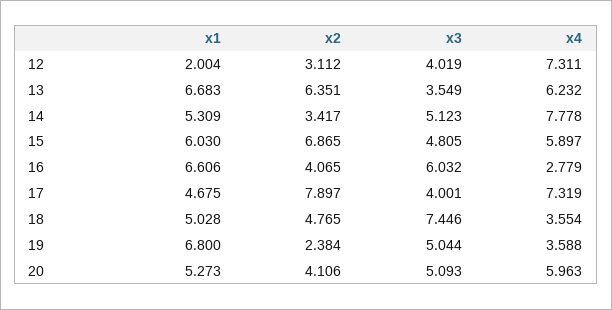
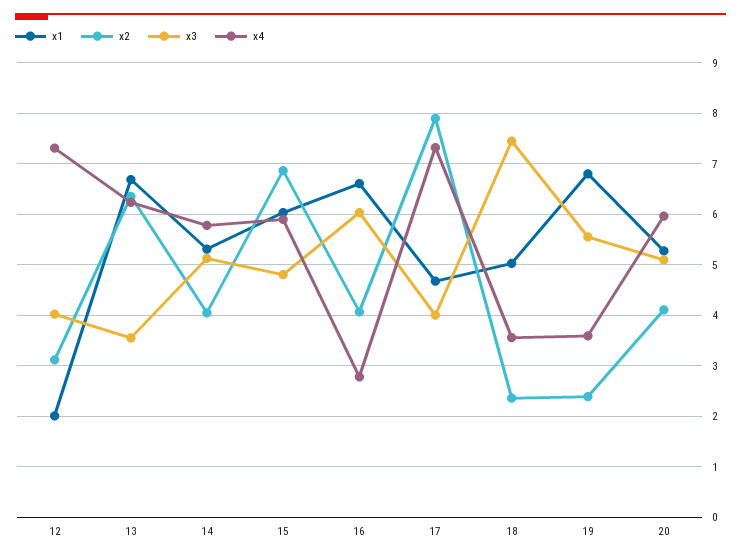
  {
    "x1": {
      "12": 2.004,
      "13": 6.683,
      "14": 5.309,
      "15": 6.03,
      "16": 6.606,
      "17": 4.675,
      "18": 5.028,
      "19": 6.8,
      "20": 5.273
    },
    "x2": {
      "12": 3.112,
      "13": 6.351,
-     "14": 3.417,
+     "14": 4,
      "15": 6.865,
      "16": 4.065,
      "17": 7.897,
-     "18": 4.765,
+     "18": 2.4,
      "19": 2.384,
      "20": 4.106
    },
    "x3": {
      "12": 4.019,
      "13": 3.549,
      "14": 5.123,
      "15": 4.805,
      "16": 6.032,
      "17": 4.001,
      "18": 7.446,
-     "19": 5.044,
+     "19": 5.6,
      "20": 5.093
    },
    "x4": {
      "12": 7.311,
      "13": 6.232,
-     "14": 7.778,
+     "14": 5.8,
      "15": 5.897,
      "16": 2.779,
      "17": 7.319,
      "18": 3.554,
      "19": 3.588,
      "20": 5.963
    }
  }

